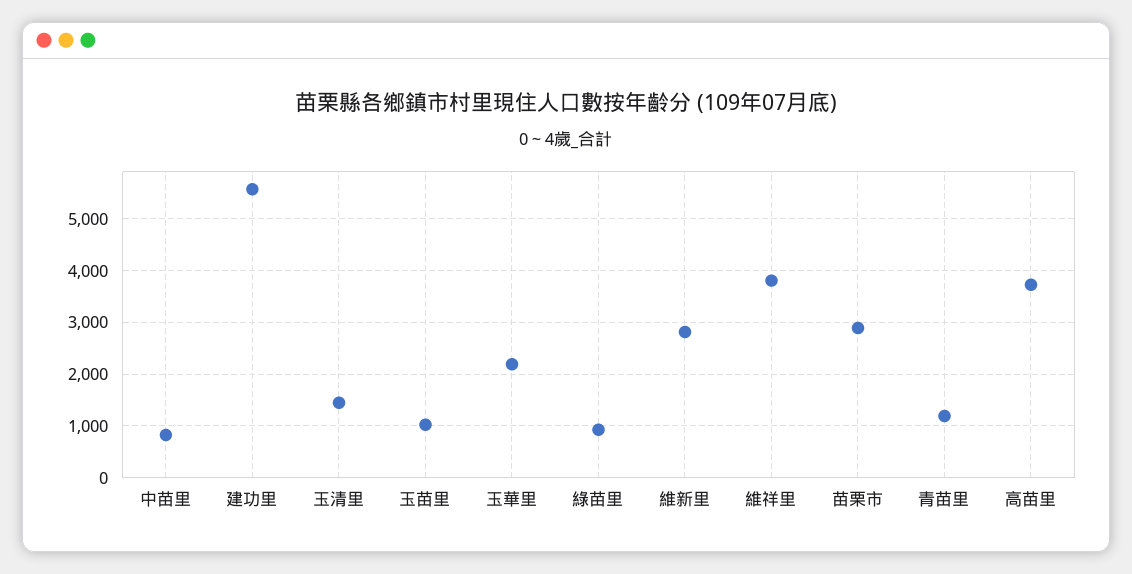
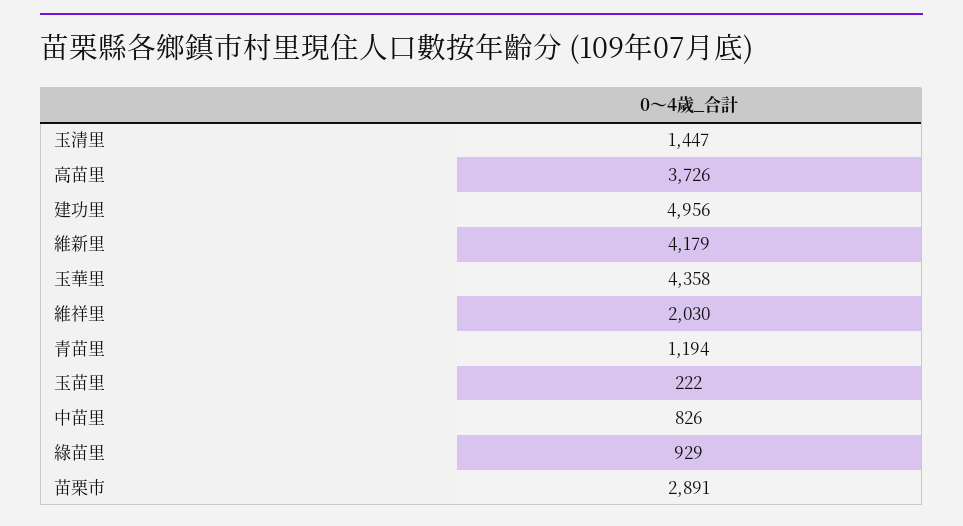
  {
    "中苗里": 826,
-   "建功里": 5600,
+   "建功里": 4956,
    "玉清里": 1447,
-   "玉苗里": 1000,
+   "玉苗里": 222,
-   "玉華里": 2200,
+   "玉華里": 4358,
    "綠苗里": 929,
-   "維新里": 2800,
+   "維新里": 4179,
-   "維祥里": 3800,
+   "維祥里": 2030,
    "苗栗市": 2891,
    "青苗里": 1194,
    "高苗里": 3726
  }

